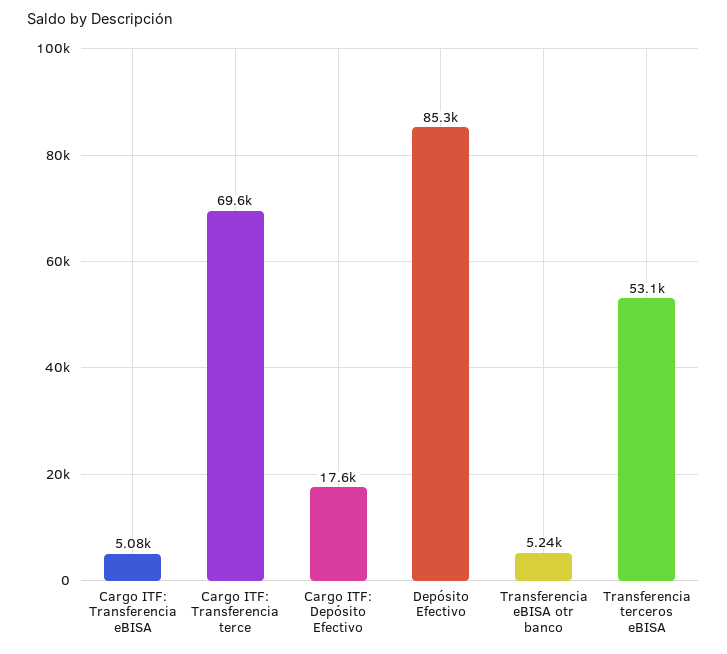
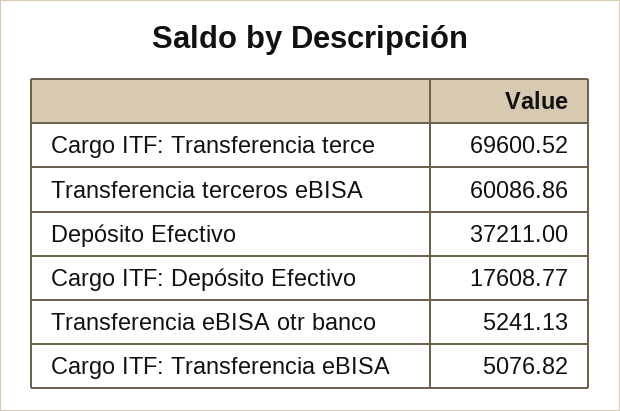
  {
    "Cargo ITF: Transferencia eBISA": 5076.82,
    "Cargo ITF: Transferencia terce": 69600.52,
    "Cargo ITF: Depósito Efectivo": 17608.77,
-   "Depósito Efectivo": 85300,
+   "Depósito Efectivo": 37211,
    "Transferencia eBISA otr banco": 5241.13,
-   "Transferencia terceros eBISA": 53100
+   "Transferencia terceros eBISA": 60086.86
  }

